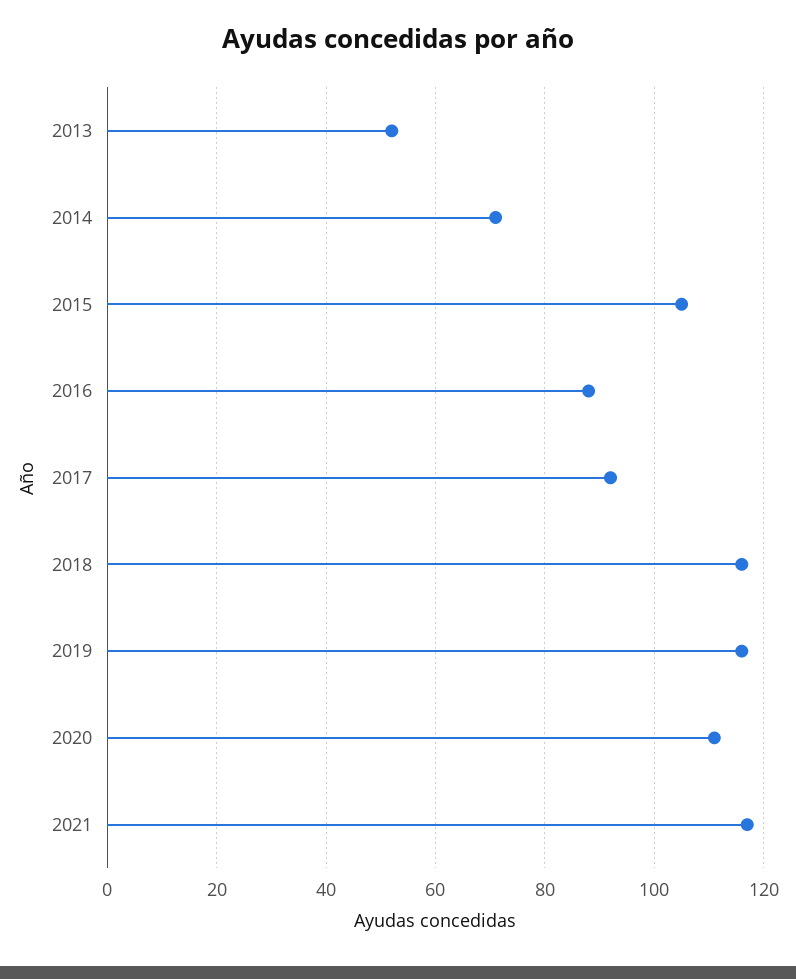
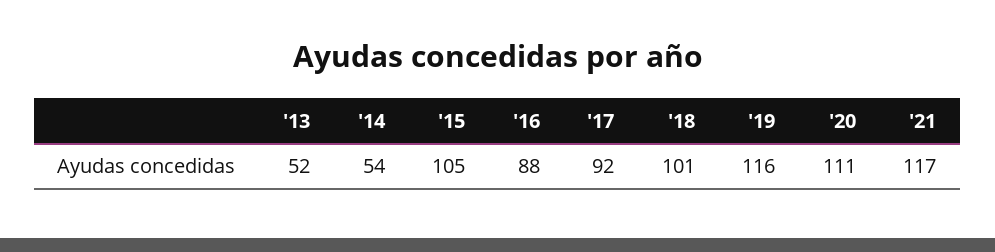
  {
    "2013": 52,
-   "2014": 70,
+   "2014": 54,
    "2015": 105,
    "2016": 88,
    "2017": 92,
-   "2018": 115,
+   "2018": 101,
    "2019": 116,
    "2020": 111,
    "2021": 117
  }

